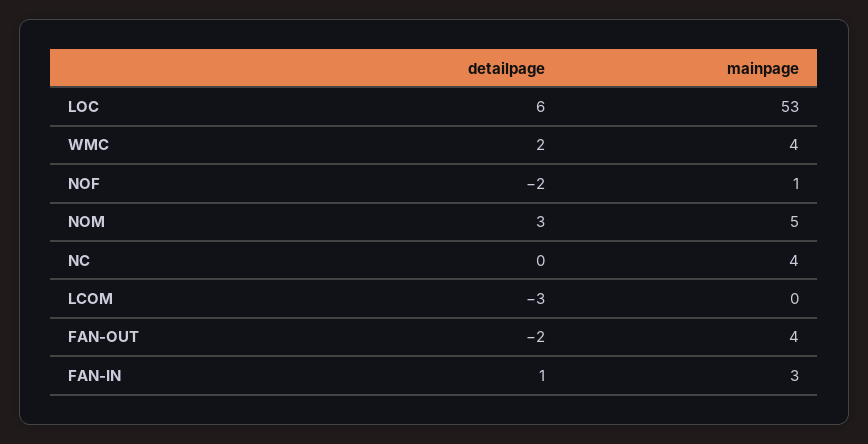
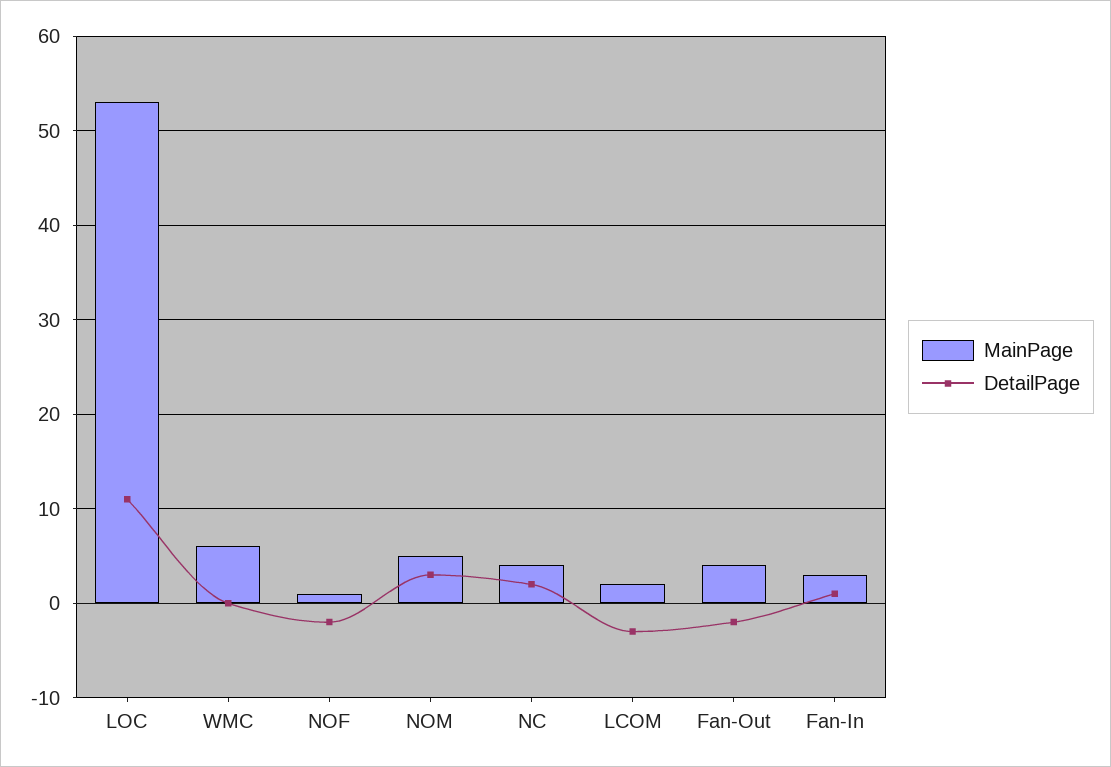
  {
    "detailpage": {
-     "LOC": 6,
+     "LOC": 11,
-     "WMC": 2,
+     "WMC": 0,
      "NOF": -2,
      "NOM": 3,
-     "NC": 0,
+     "NC": 2,
      "LCOM": -3,
      "FAN-OUT": -2,
      "FAN-IN": 1
    },
    "mainpage": {
      "LOC": 53,
-     "WMC": 4,
+     "WMC": 6,
      "NOF": 1,
      "NOM": 5,
      "NC": 4,
-     "LCOM": 0,
+     "LCOM": 2,
      "FAN-OUT": 4,
      "FAN-IN": 3
    }
  }

